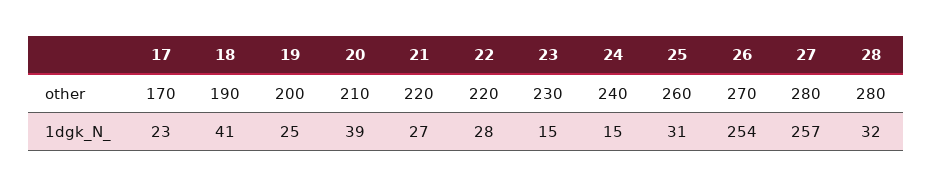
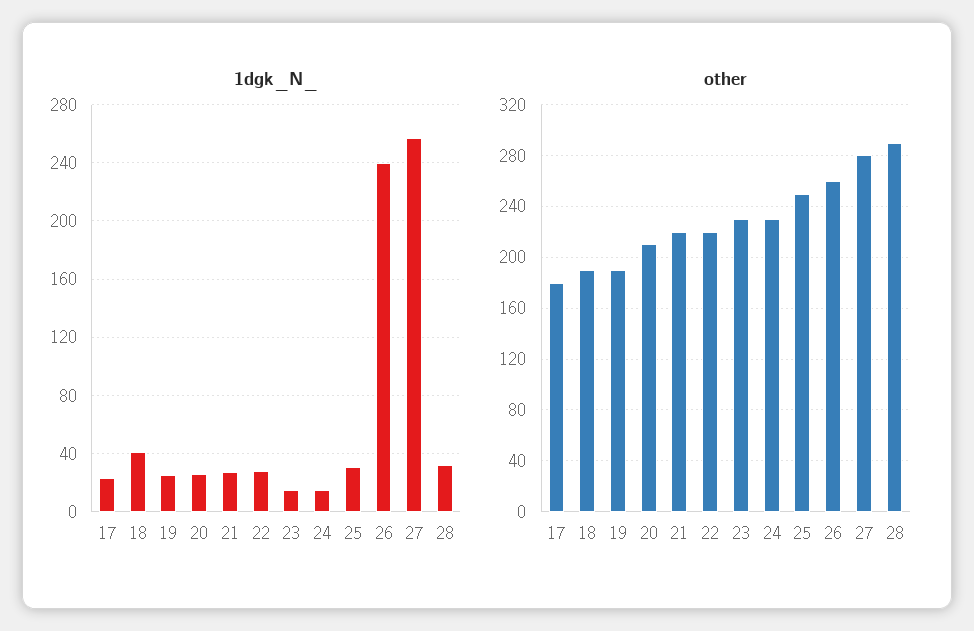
  {
    "other": {
-     "17": 170,
+     "17": 180,
      "18": 190,
-     "19": 200,
+     "19": 190,
      "20": 210,
      "21": 220,
      "22": 220,
      "23": 230,
-     "24": 240,
+     "24": 230,
-     "25": 260,
+     "25": 250,
-     "26": 270,
+     "26": 260,
      "27": 280,
-     "28": 280
+     "28": 290
    },
    "1dgk_N_": {
      "17": 23,
      "18": 41,
      "19": 25,
-     "20": 39,
+     "20": 25,
      "21": 27,
      "22": 28,
      "23": 15,
      "24": 15,
      "25": 31,
-     "26": 254,
+     "26": 240,
      "27": 257,
      "28": 32
    }
  }

